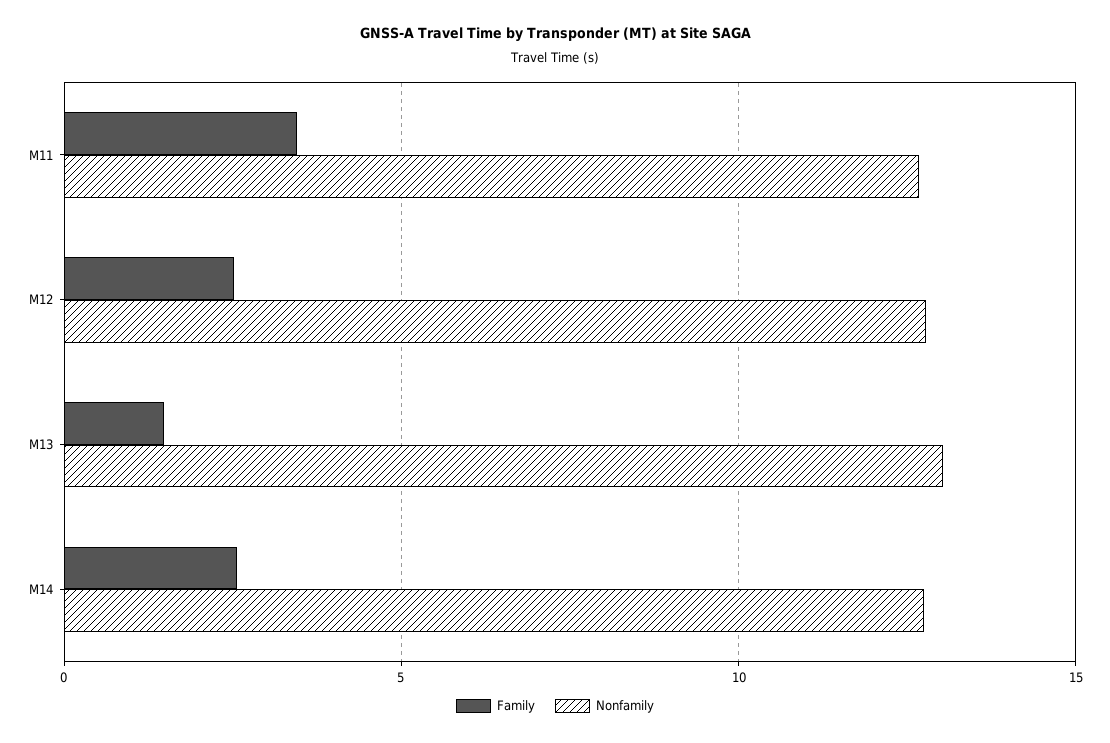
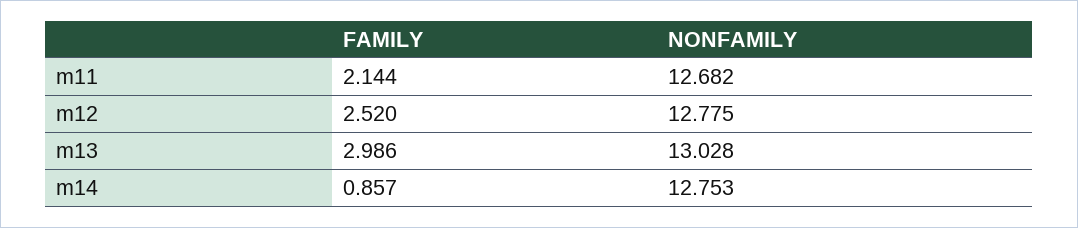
  {
    "Family": {
-     "M11": 3.5,
+     "M11": 2.144,
      "M12": 2.52,
-     "M13": 1.5,
+     "M13": 2.986,
-     "M14": 2.5
+     "M14": 0.857
    },
    "Nonfamily": {
      "M11": 12.682,
      "M12": 12.775,
      "M13": 13.028,
      "M14": 12.753
    }
  }

